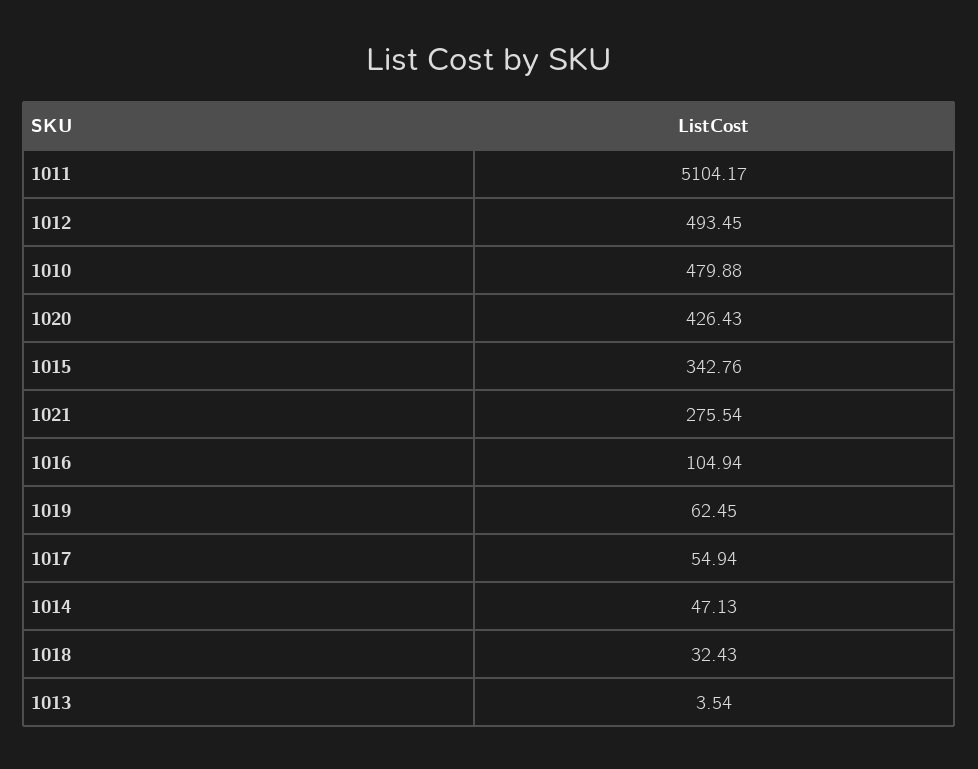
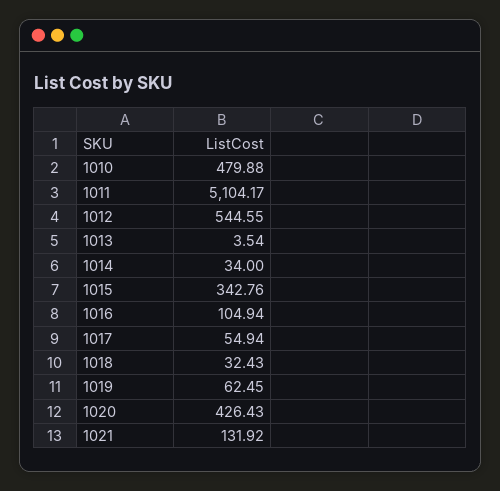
  {
    "1011": 5104.17,
-   "1012": 493.45,
+   "1012": 544.55,
    "1010": 479.88,
    "1020": 426.43,
    "1015": 342.76,
-   "1021": 275.54,
+   "1021": 131.92,
    "1016": 104.94,
    "1019": 62.45,
    "1017": 54.94,
-   "1014": 47.13,
+   "1014": 34,
    "1018": 32.43,
    "1013": 3.54
  }

